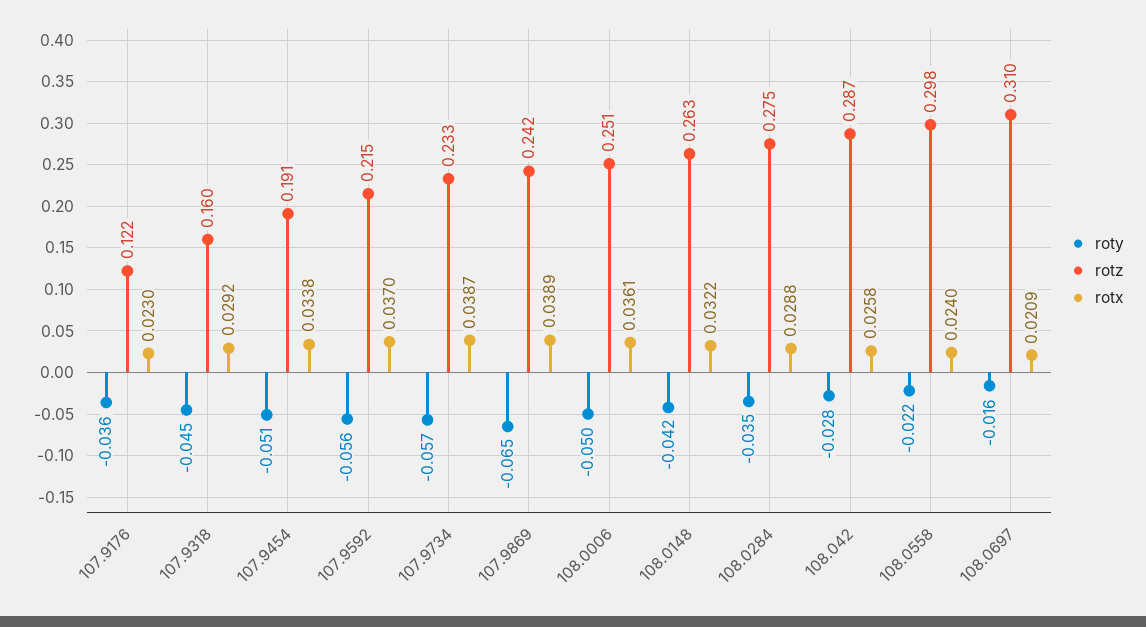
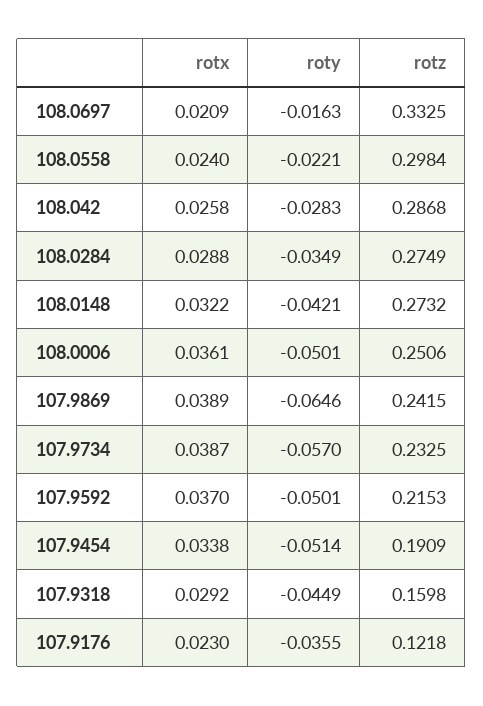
  {
    "roty": {
      "107.9176": -0.0355,
      "107.9318": -0.0449,
      "107.9454": -0.0514,
-     "107.9592": -0.056,
+     "107.9592": -0.0501,
      "107.9734": -0.057,
      "107.9869": -0.0646,
      "108.0006": -0.0501,
      "108.0148": -0.0421,
      "108.0284": -0.0349,
      "108.042": -0.0283,
      "108.0558": -0.0221,
      "108.0697": -0.0163
    },
    "rotz": {
      "107.9176": 0.1218,
      "107.9318": 0.1598,
      "107.9454": 0.1909,
      "107.9592": 0.2153,
      "107.9734": 0.2325,
      "107.9869": 0.2415,
      "108.0006": 0.2506,
-     "108.0148": 0.263,
+     "108.0148": 0.2732,
      "108.0284": 0.2749,
      "108.042": 0.2868,
      "108.0558": 0.2984,
-     "108.0697": 0.31
+     "108.0697": 0.3325
    },
    "rotx": {
      "107.9176": 0.023,
      "107.9318": 0.0292,
      "107.9454": 0.0338,
      "107.9592": 0.037,
      "107.9734": 0.0387,
      "107.9869": 0.0389,
      "108.0006": 0.0361,
      "108.0148": 0.0322,
      "108.0284": 0.0288,
      "108.042": 0.0258,
      "108.0558": 0.024,
      "108.0697": 0.0209
    }
  }

